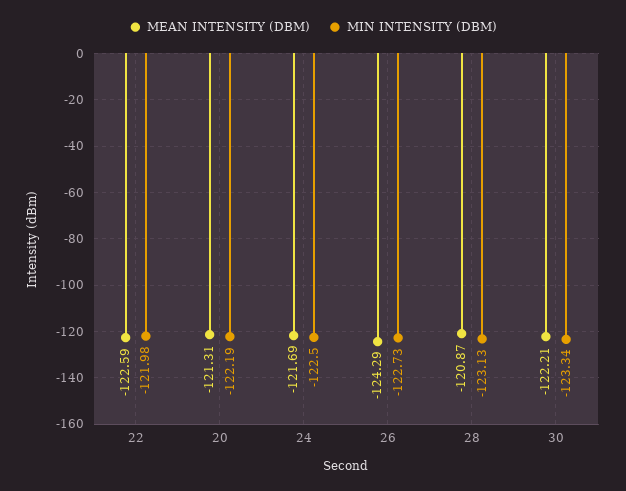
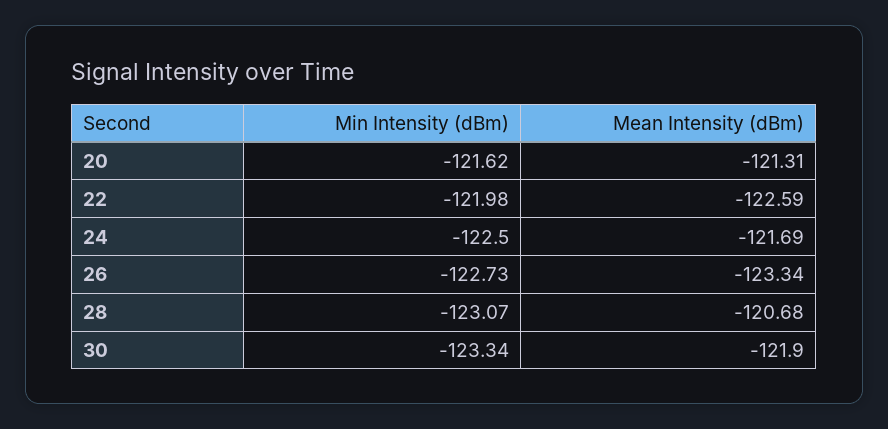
  {
    "MEAN INTENSITY (DBM)": {
      "22": -122.59,
      "20": -121.31,
      "24": -121.69,
-     "26": -124.29,
+     "26": -123.34,
-     "28": -120.87,
+     "28": -120.68,
-     "30": -122.21
+     "30": -121.9
    },
    "MIN INTENSITY (DBM)": {
      "22": -121.98,
-     "20": -122.19,
+     "20": -121.62,
      "24": -122.5,
      "26": -122.73,
-     "28": -123.13,
+     "28": -123.07,
      "30": -123.34
    }
  }

